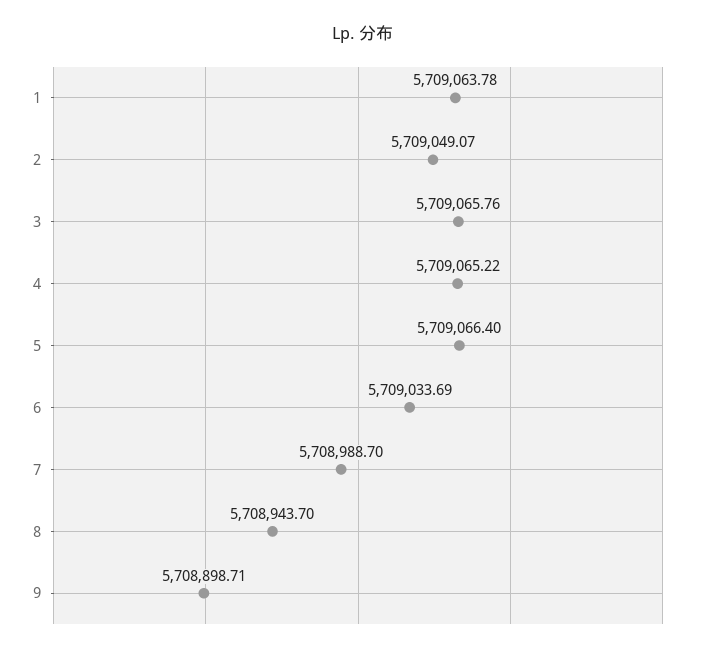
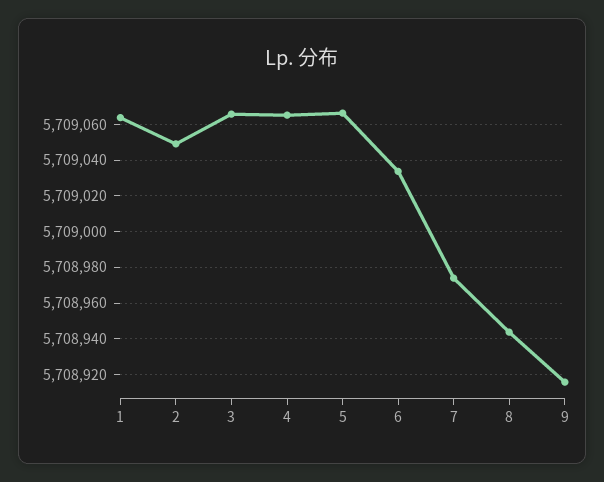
  {
    "1": 5709063.78,
    "2": 5709049.07,
    "3": 5709065.76,
    "4": 5709065.22,
    "5": 5709066.4,
    "6": 5709033.69,
-   "7": 5708988.7,
+   "7": 5708975,
    "8": 5708943.7,
-   "9": 5708898.71
+   "9": 5708915
  }

